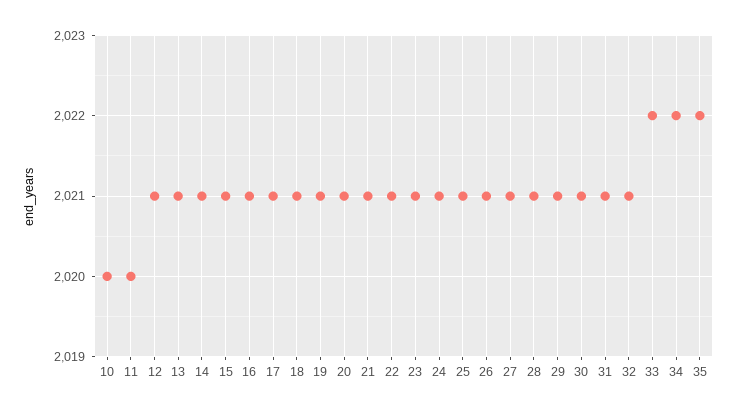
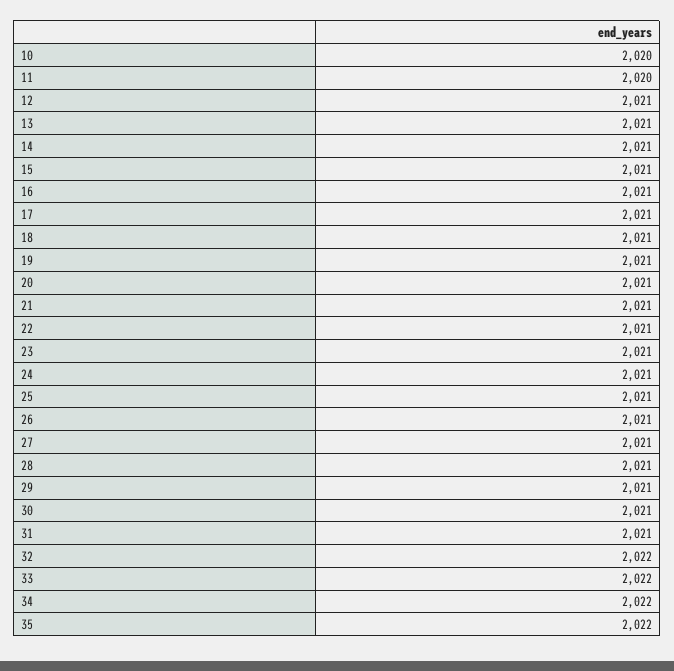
  {
    "10": 2020,
    "11": 2020,
    "12": 2021,
    "13": 2021,
    "14": 2021,
    "15": 2021,
    "16": 2021,
    "17": 2021,
    "18": 2021,
    "19": 2021,
    "20": 2021,
    "21": 2021,
    "22": 2021,
    "23": 2021,
    "24": 2021,
    "25": 2021,
    "26": 2021,
    "27": 2021,
    "28": 2021,
    "29": 2021,
    "30": 2021,
    "31": 2021,
-   "32": 2021,
+   "32": 2022,
    "33": 2022,
    "34": 2022,
    "35": 2022
  }

